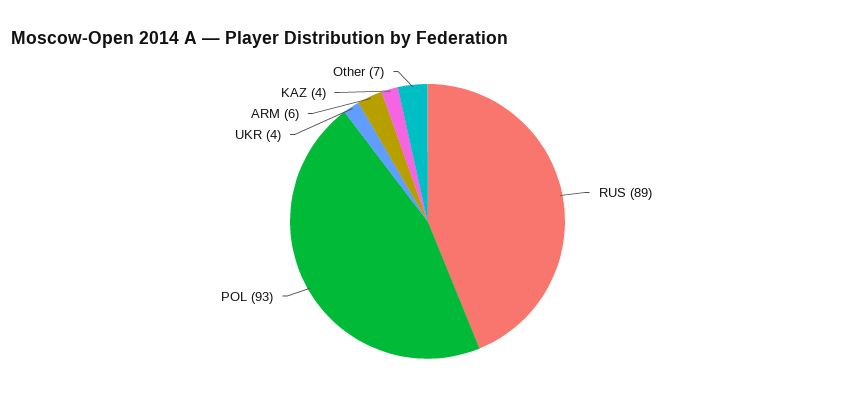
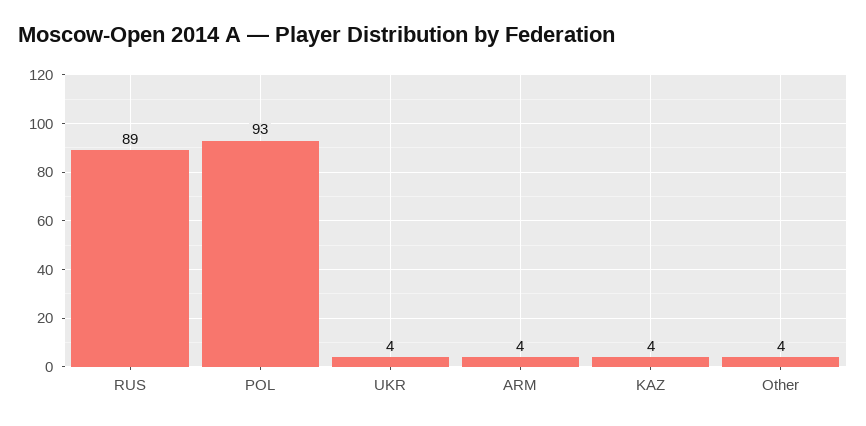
  {
    "RUS": 89,
    "POL": 93,
    "UKR": 4,
-   "ARM": 6,
+   "ARM": 4,
    "KAZ": 4,
-   "Other": 7
+   "Other": 4
  }

